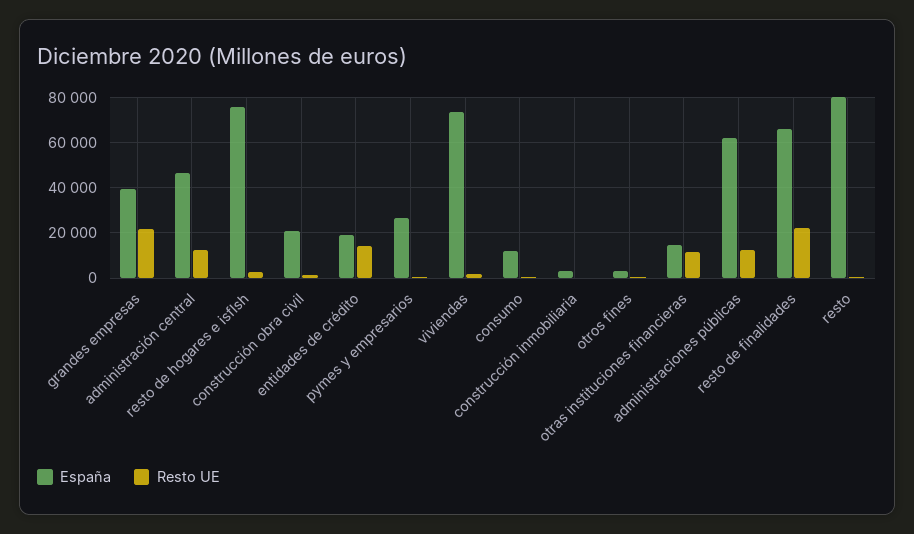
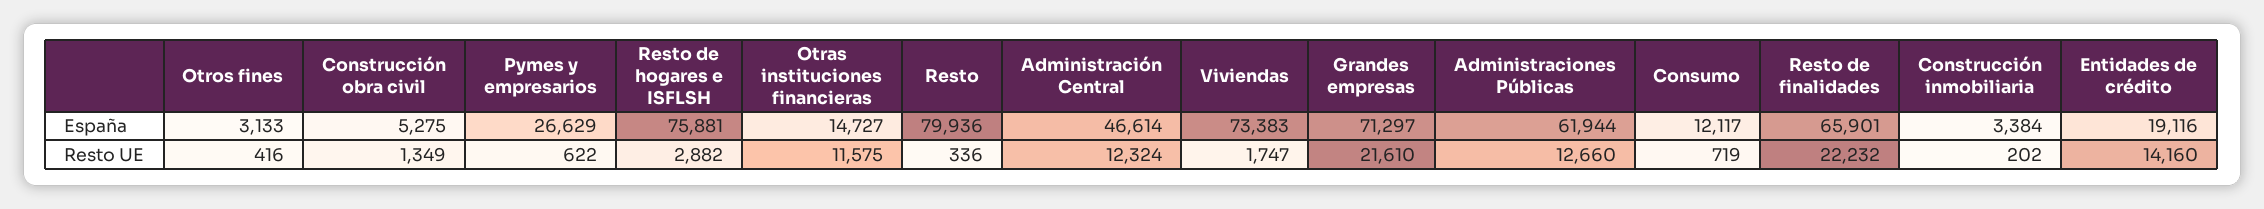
  {
    "España": {
-     "grandes empresas": 40000,
+     "grandes empresas": 71297,
      "administración central": 46614,
      "resto de hogares e isflsh": 75881,
-     "construcción obra civil": 20000,
+     "construcción obra civil": 5275,
      "entidades de crédito": 19116,
      "pymes y empresarios": 26629,
      "viviendas": 73383,
      "consumo": 12117,
      "construcción inmobiliaria": 3384,
      "otros fines": 3133,
      "otras instituciones financieras": 14727,
      "administraciones públicas": 61944,
      "resto de finalidades": 65901,
      "resto": 79936
    },
    "Resto UE": {
      "grandes empresas": 21610,
      "administración central": 12324,
      "resto de hogares e isflsh": 2882,
      "construcción obra civil": 1349,
      "entidades de crédito": 14160,
      "pymes y empresarios": 622,
      "viviendas": 1747,
      "consumo": 719,
      "construcción inmobiliaria": 202,
      "otros fines": 416,
      "otras instituciones financieras": 11575,
      "administraciones públicas": 12660,
      "resto de finalidades": 22232,
      "resto": 336
    }
  }

